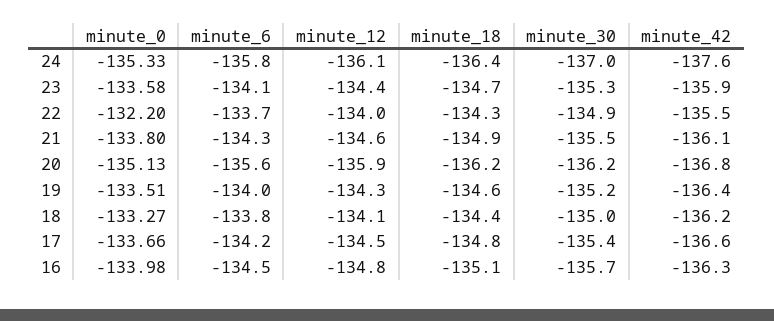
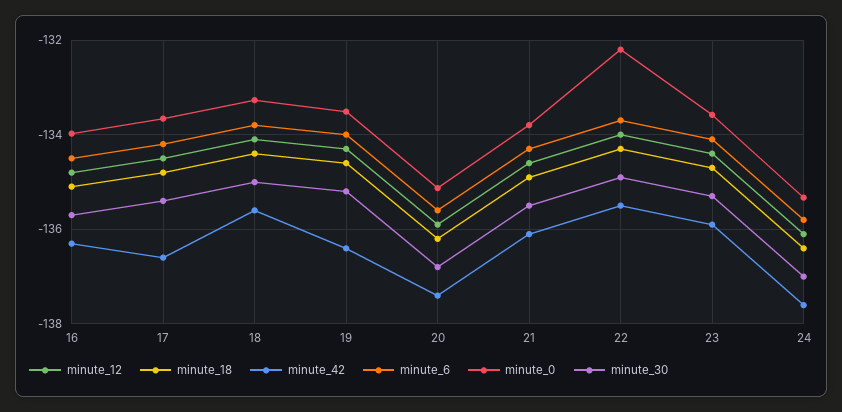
  {
    "minute_0": {
      "24": -135.33,
      "23": -133.58,
      "22": -132.2,
      "21": -133.8,
      "20": -135.13,
      "19": -133.51,
      "18": -133.27,
      "17": -133.66,
      "16": -133.98
    },
    "minute_6": {
      "24": -135.8,
      "23": -134.1,
      "22": -133.7,
      "21": -134.3,
      "20": -135.6,
      "19": -134,
      "18": -133.8,
      "17": -134.2,
      "16": -134.5
    },
    "minute_12": {
      "24": -136.1,
      "23": -134.4,
      "22": -134,
      "21": -134.6,
      "20": -135.9,
      "19": -134.3,
      "18": -134.1,
      "17": -134.5,
      "16": -134.8
    },
    "minute_18": {
      "24": -136.4,
      "23": -134.7,
      "22": -134.3,
      "21": -134.9,
      "20": -136.2,
      "19": -134.6,
      "18": -134.4,
      "17": -134.8,
      "16": -135.1
    },
    "minute_30": {
      "24": -137,
      "23": -135.3,
      "22": -134.9,
      "21": -135.5,
-     "20": -136.2,
+     "20": -136.8,
      "19": -135.2,
      "18": -135,
      "17": -135.4,
      "16": -135.7
    },
    "minute_42": {
      "24": -137.6,
      "23": -135.9,
      "22": -135.5,
      "21": -136.1,
-     "20": -136.8,
+     "20": -137.4,
      "19": -136.4,
-     "18": -136.2,
+     "18": -135.6,
      "17": -136.6,
      "16": -136.3
    }
  }

